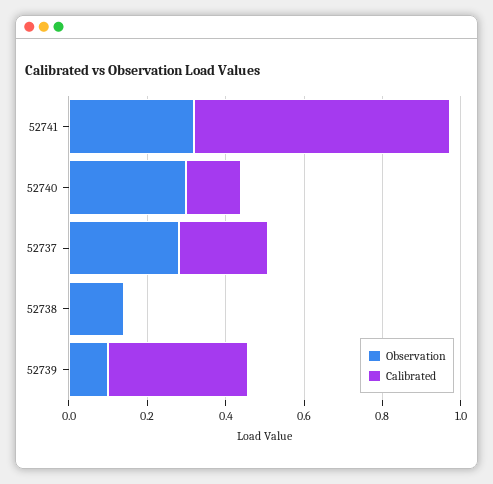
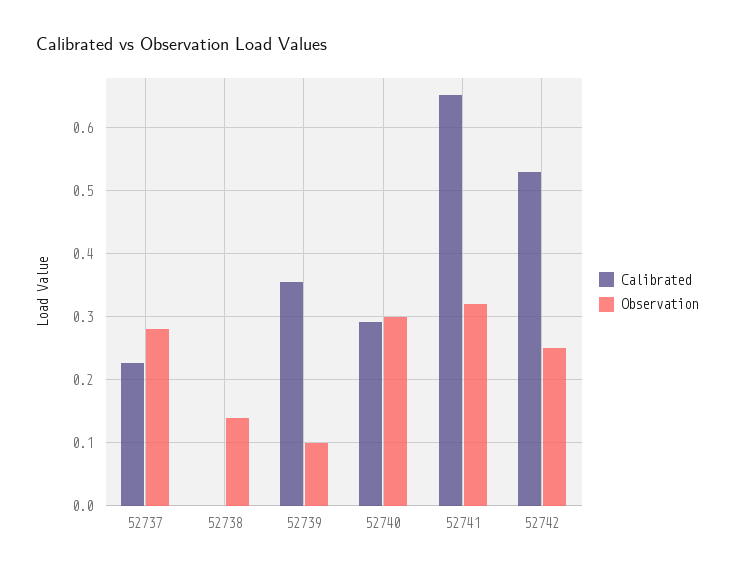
  {
    "Observation": {
      "52741": 0.32,
      "52740": 0.3,
      "52737": 0.28,
      "52738": 0.14,
-     "52739": 0.1
+     "52739": 0.1,
+     "52742": 0.25
    },
    "Calibrated": {
      "52741": 0.65,
-     "52740": 0.15,
+     "52740": 0.29,
      "52737": 0.23,
      "52738": 0,
-     "52739": 0.36
+     "52739": 0.36,
+     "52742": 0.53
    }
  }

